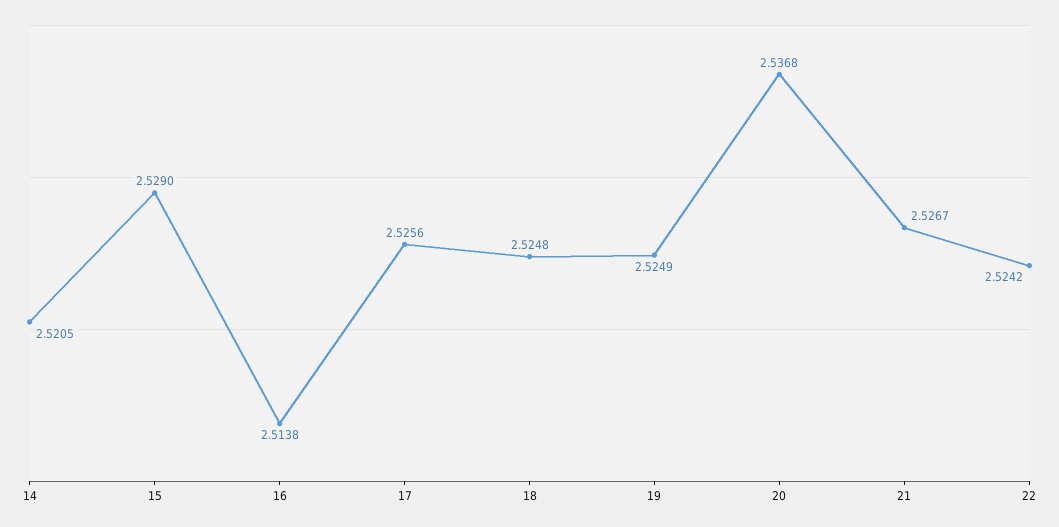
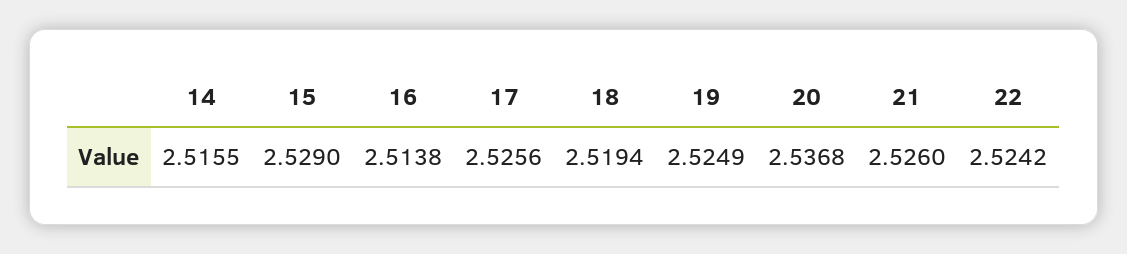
  {
-   "14": 2.5205,
+   "14": 2.5155,
    "15": 2.529,
    "16": 2.5138,
    "17": 2.5256,
-   "18": 2.5248,
+   "18": 2.5194,
    "19": 2.5249,
    "20": 2.5368,
-   "21": 2.5267,
+   "21": 2.526,
    "22": 2.5242
  }

